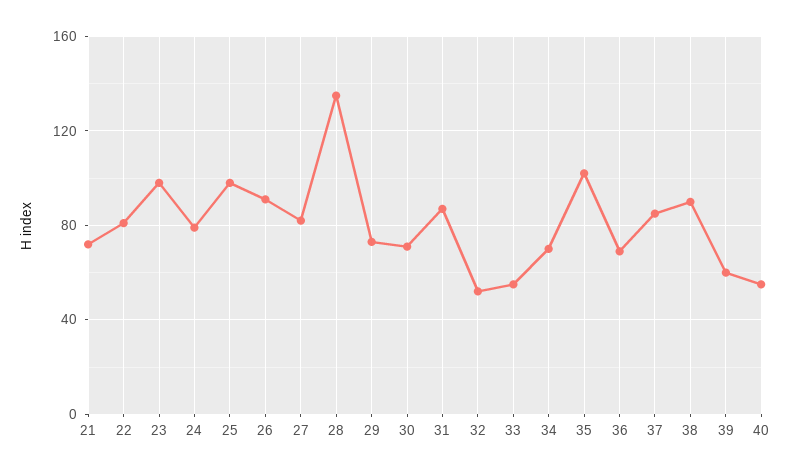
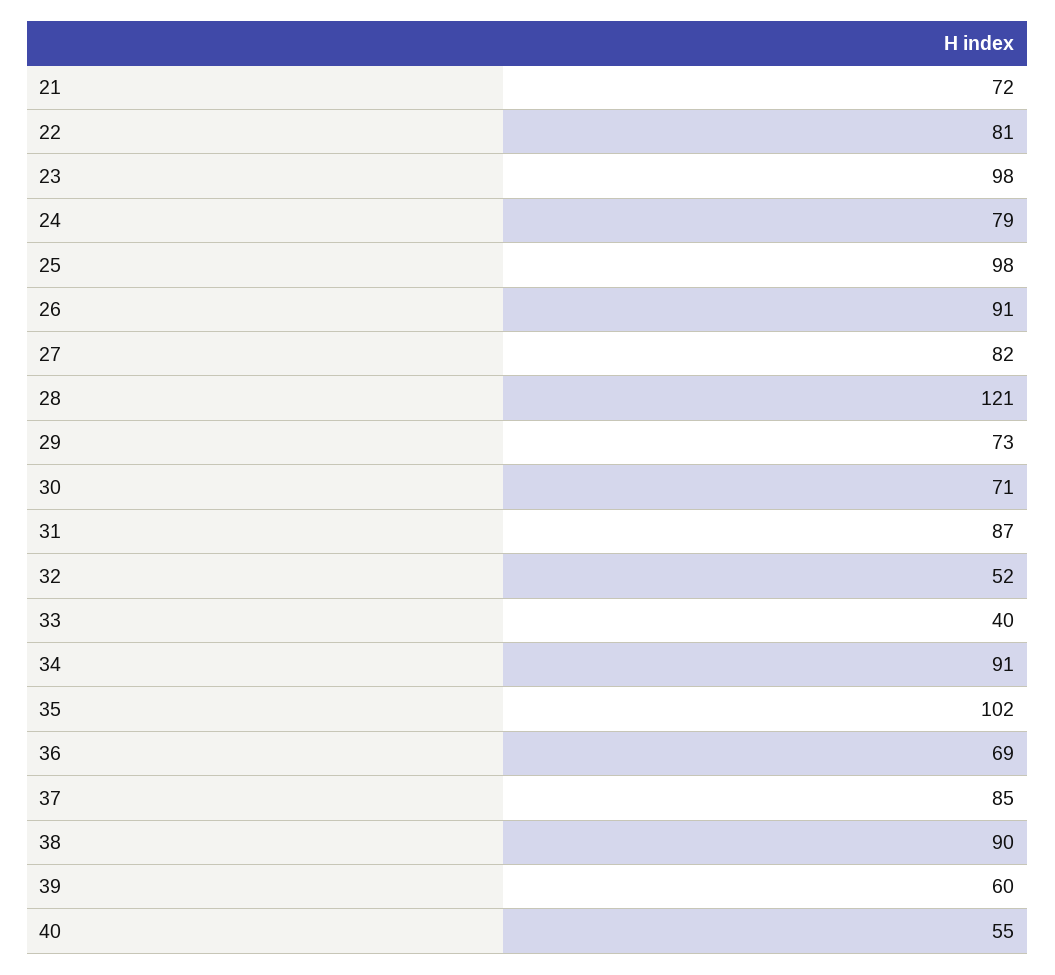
  {
    "21": 72,
    "22": 81,
    "23": 98,
    "24": 79,
    "25": 98,
    "26": 91,
    "27": 82,
-   "28": 135,
+   "28": 121,
    "29": 73,
    "30": 71,
    "31": 87,
    "32": 52,
-   "33": 55,
+   "33": 40,
-   "34": 70,
+   "34": 91,
    "35": 102,
    "36": 69,
    "37": 85,
    "38": 90,
    "39": 60,
    "40": 55
  }

